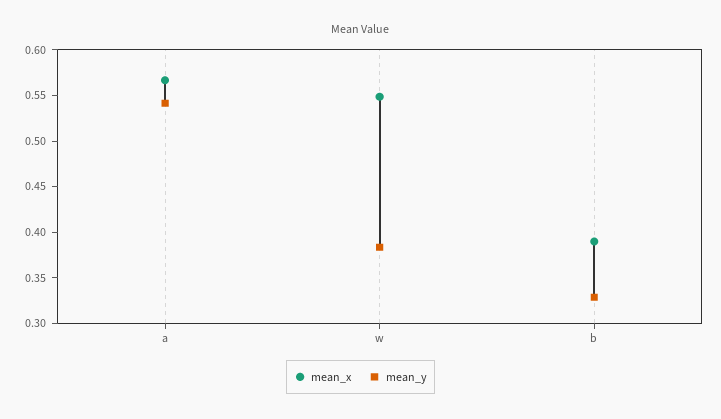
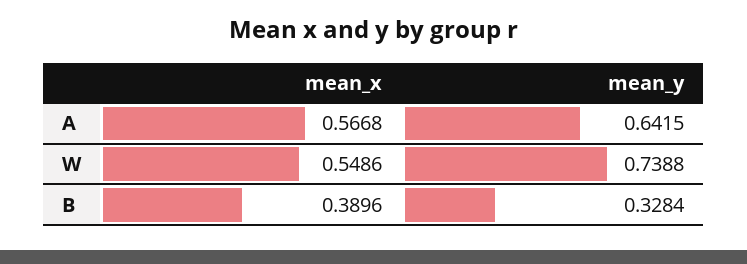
  {
    "mean_x": {
      "a": 0.5668,
      "w": 0.5486,
      "b": 0.3896
    },
    "mean_y": {
-     "a": 0.54,
+     "a": 0.6415,
-     "w": 0.38,
+     "w": 0.7388,
      "b": 0.3284
    }
  }

